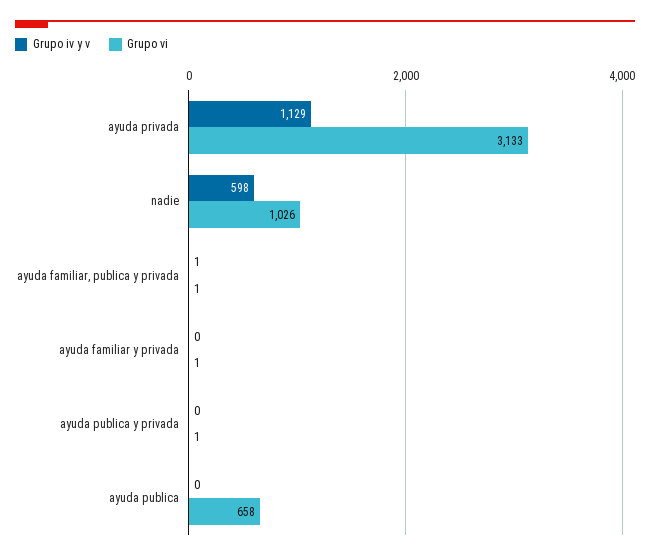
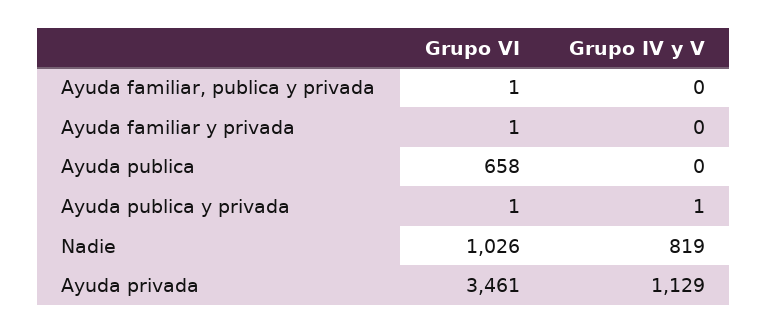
  {
    "Grupo iv y v": {
      "ayuda privada": 1129,
-     "nadie": 598,
+     "nadie": 819,
-     "ayuda familiar, publica y privada": 1,
+     "ayuda familiar, publica y privada": 0,
      "ayuda familiar y privada": 0,
-     "ayuda publica y privada": 0,
+     "ayuda publica y privada": 1,
      "ayuda publica": 0
    },
    "Grupo vi": {
-     "ayuda privada": 3133,
+     "ayuda privada": 3461,
      "nadie": 1026,
      "ayuda familiar, publica y privada": 1,
      "ayuda familiar y privada": 1,
      "ayuda publica y privada": 1,
      "ayuda publica": 658
    }
  }

